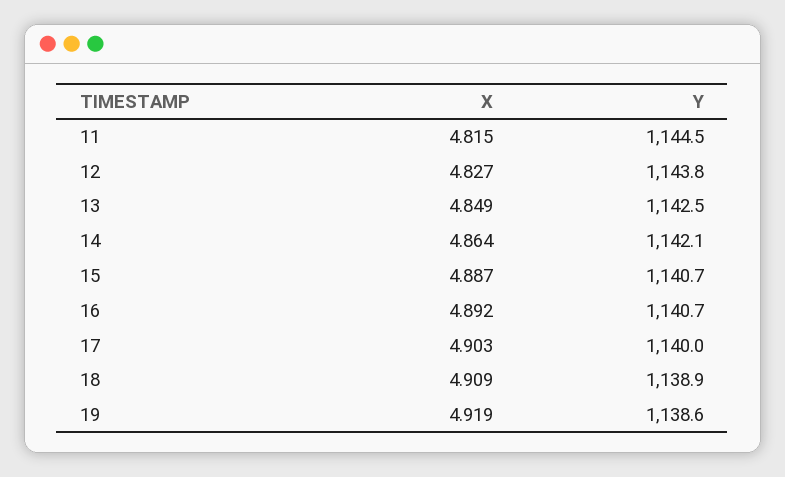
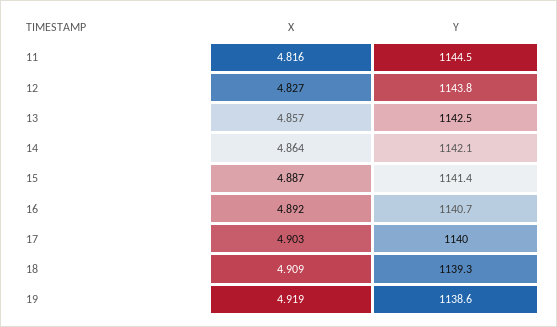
  {
    "X": {
-     "11": 4.815,
+     "11": 4.816,
      "12": 4.827,
-     "13": 4.849,
+     "13": 4.857,
      "14": 4.864,
      "15": 4.887,
      "16": 4.892,
      "17": 4.903,
      "18": 4.909,
      "19": 4.919
    },
    "Y": {
      "11": 1144.5,
      "12": 1143.8,
      "13": 1142.5,
      "14": 1142.1,
-     "15": 1140.7,
+     "15": 1141.4,
      "16": 1140.7,
      "17": 1140,
-     "18": 1138.9,
+     "18": 1139.3,
      "19": 1138.6
    }
  }

